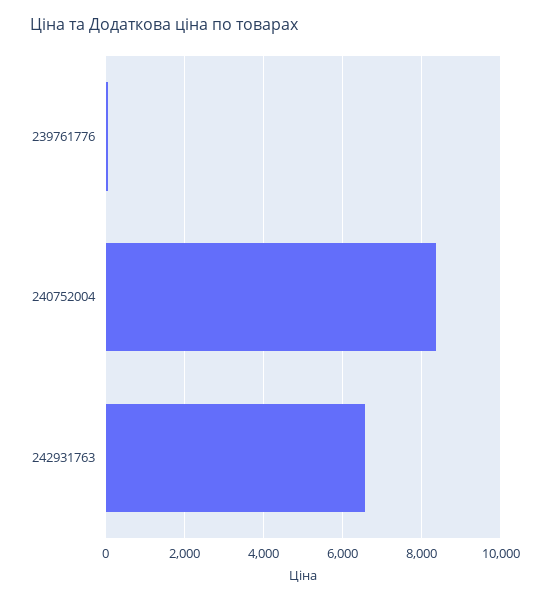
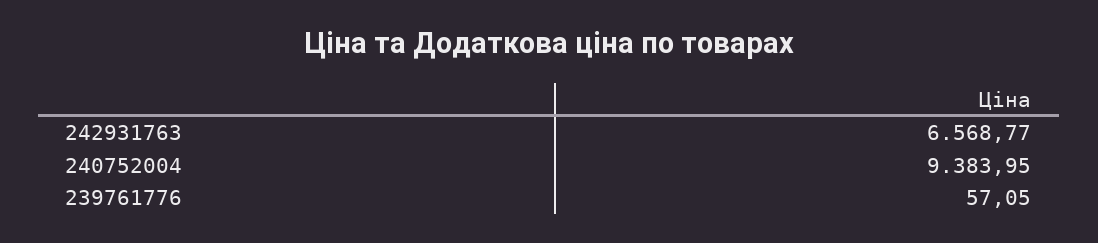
  {
    "239761776": 57.05,
-   "240752004": 8400,
+   "240752004": 9383.95,
    "242931763": 6568.77
  }

